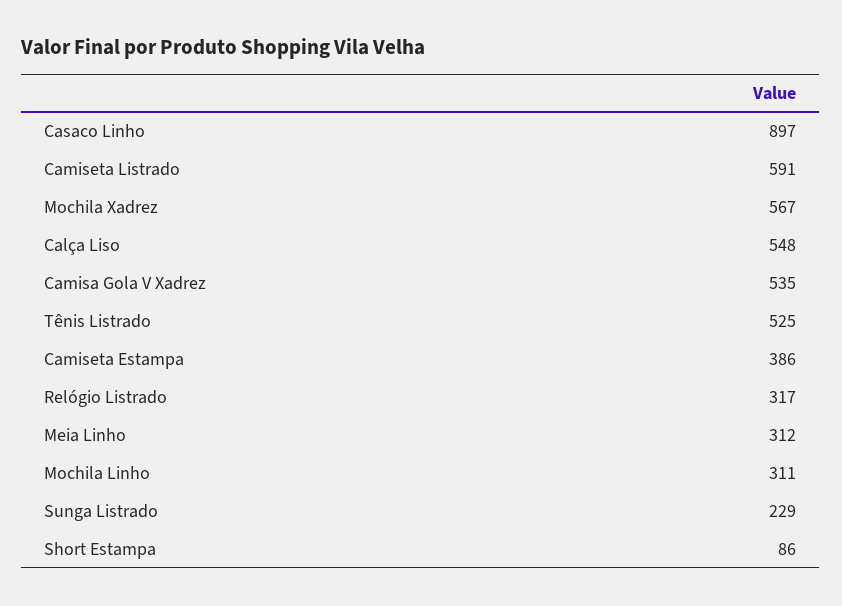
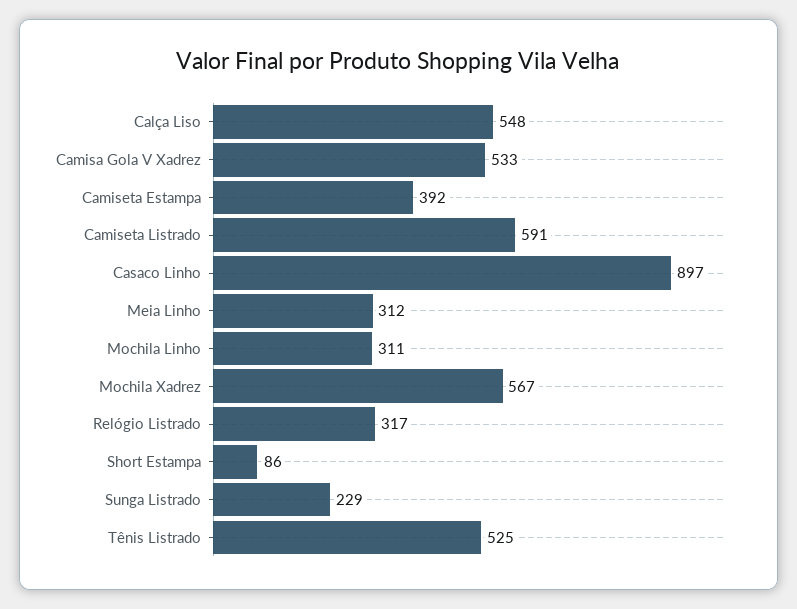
  {
    "Casaco Linho": 897,
    "Camiseta Listrado": 591,
    "Mochila Xadrez": 567,
    "Calça Liso": 548,
-   "Camisa Gola V Xadrez": 535,
+   "Camisa Gola V Xadrez": 533,
    "Tênis Listrado": 525,
-   "Camiseta Estampa": 386,
+   "Camiseta Estampa": 392,
    "Relógio Listrado": 317,
    "Meia Linho": 312,
    "Mochila Linho": 311,
    "Sunga Listrado": 229,
    "Short Estampa": 86
  }

